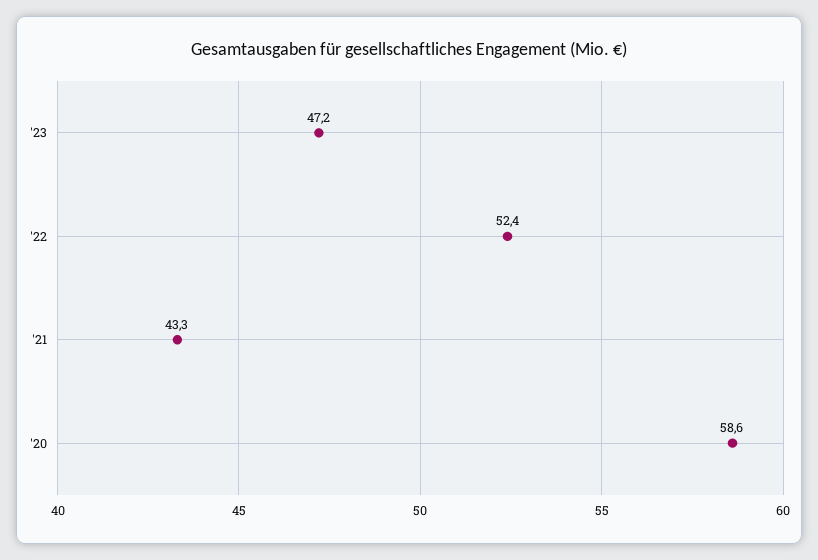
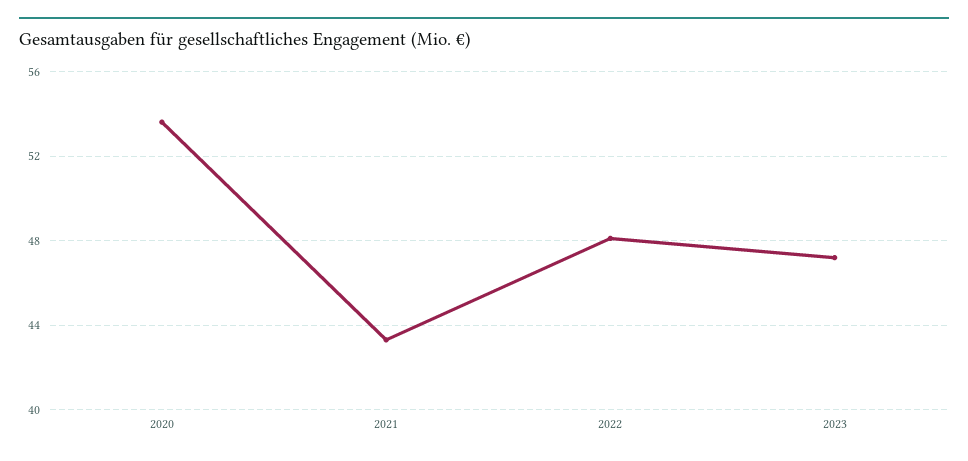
  {
    "'23": 47.2,
-   "'22": 52.4,
+   "'22": 48,
    "'21": 43.3,
-   "'20": 58.6
+   "'20": 53.5
  }

